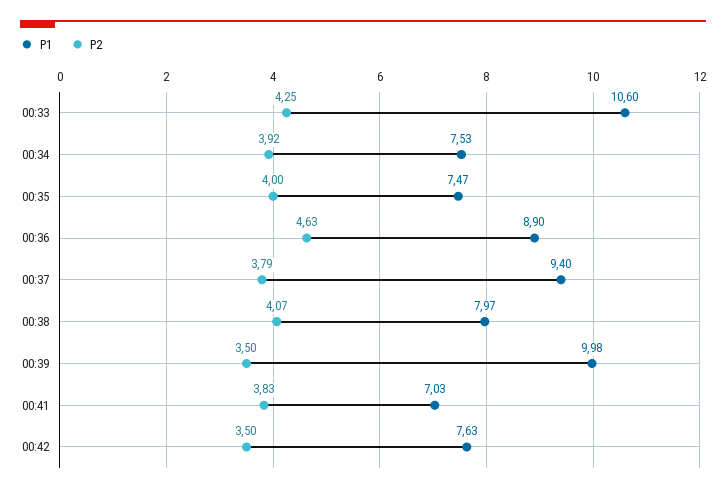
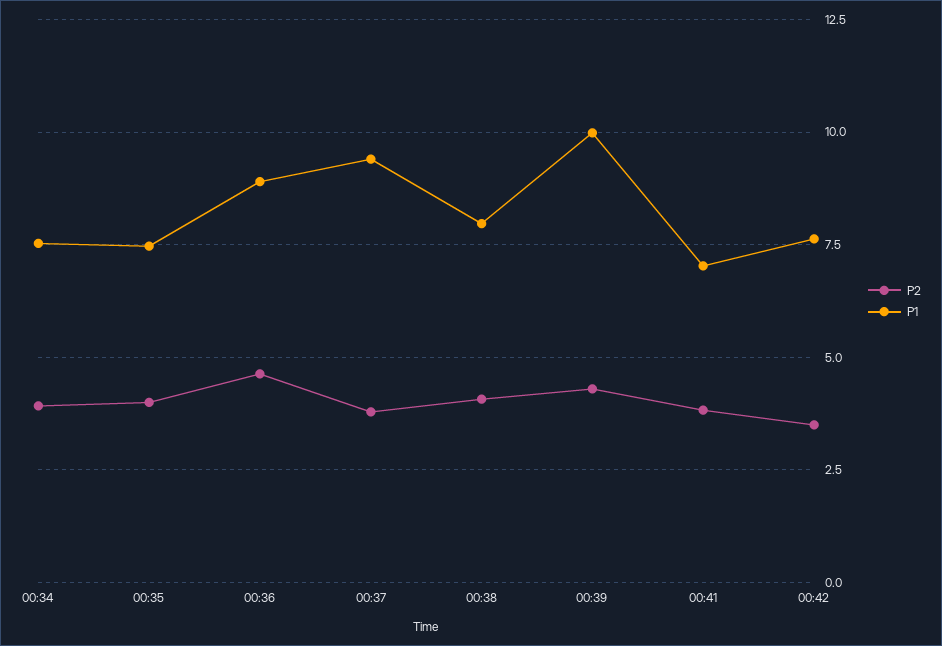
  {
    "P1": {
-     "00:33": 10.6,
      "00:34": 7.53,
      "00:35": 7.47,
      "00:36": 8.9,
      "00:37": 9.4,
      "00:38": 7.97,
      "00:39": 9.98,
      "00:41": 7.03,
      "00:42": 7.63
    },
    "P2": {
-     "00:33": 4.25,
      "00:34": 3.92,
      "00:35": 4,
      "00:36": 4.63,
      "00:37": 3.79,
      "00:38": 4.07,
-     "00:39": 3.5,
+     "00:39": 4.25,
      "00:41": 3.83,
      "00:42": 3.5
    }
  }

